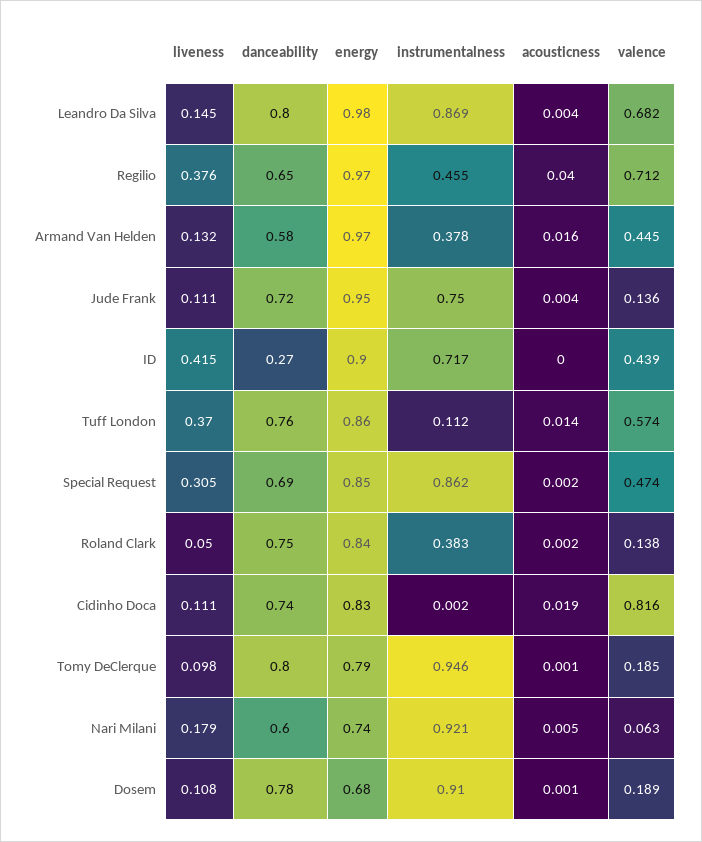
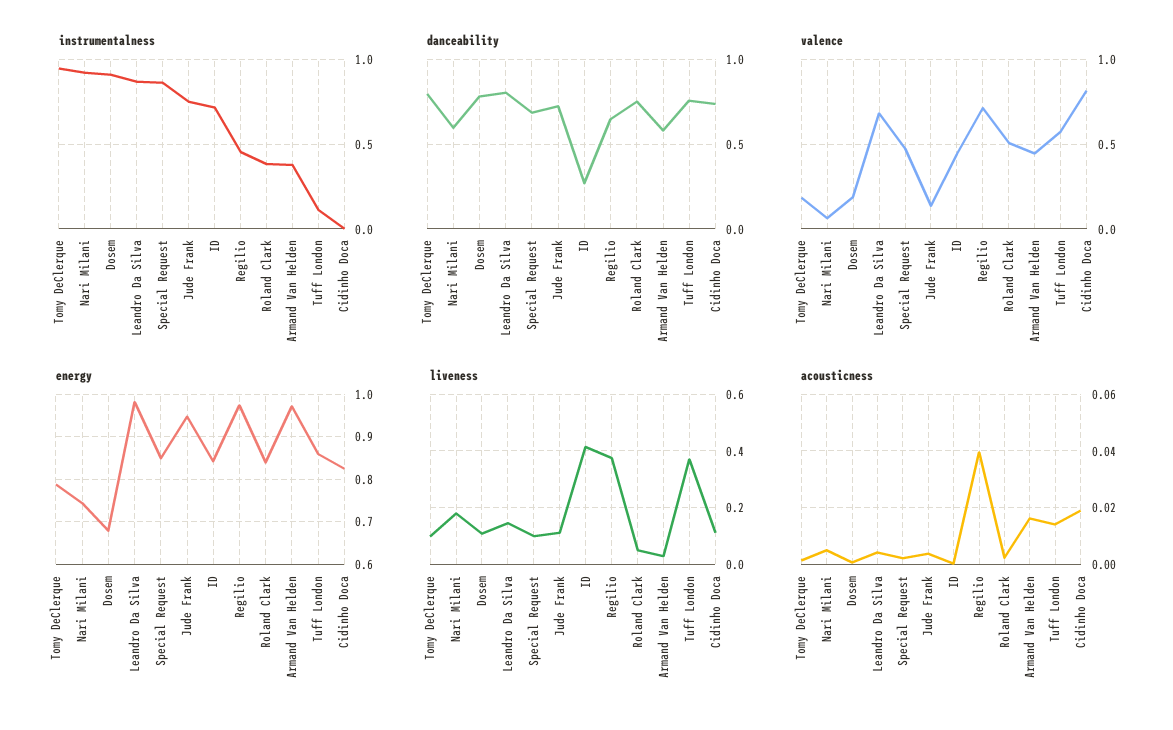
  {
    "liveness": {
      "Leandro Da Silva": 0.145,
      "Regilio": 0.376,
-     "Armand Van Helden": 0.132,
+     "Armand Van Helden": 0.025,
      "Jude Frank": 0.111,
      "ID": 0.415,
      "Tuff London": 0.37,
-     "Special Request": 0.305,
+     "Special Request": 0.1,
      "Roland Clark": 0.05,
      "Cidinho Doca": 0.111,
      "Tomy DeClerque": 0.098,
      "Nari Milani": 0.179,
      "Dosem": 0.108
    },
    "danceability": {
      "Leandro Da Silva": 0.8,
      "Regilio": 0.65,
      "Armand Van Helden": 0.58,
      "Jude Frank": 0.72,
      "ID": 0.27,
      "Tuff London": 0.76,
      "Special Request": 0.69,
      "Roland Clark": 0.75,
      "Cidinho Doca": 0.74,
      "Tomy DeClerque": 0.8,
      "Nari Milani": 0.6,
      "Dosem": 0.78
    },
    "energy": {
      "Leandro Da Silva": 0.98,
      "Regilio": 0.97,
      "Armand Van Helden": 0.97,
      "Jude Frank": 0.95,
-     "ID": 0.9,
+     "ID": 0.84,
      "Tuff London": 0.86,
      "Special Request": 0.85,
      "Roland Clark": 0.84,
      "Cidinho Doca": 0.83,
      "Tomy DeClerque": 0.79,
      "Nari Milani": 0.74,
      "Dosem": 0.68
    },
    "instrumentalness": {
      "Leandro Da Silva": 0.869,
      "Regilio": 0.455,
      "Armand Van Helden": 0.378,
      "Jude Frank": 0.75,
      "ID": 0.717,
      "Tuff London": 0.112,
      "Special Request": 0.862,
      "Roland Clark": 0.383,
      "Cidinho Doca": 0.002,
      "Tomy DeClerque": 0.946,
      "Nari Milani": 0.921,
      "Dosem": 0.91
    },
    "acousticness": {
      "Leandro Da Silva": 0.004,
      "Regilio": 0.04,
      "Armand Van Helden": 0.016,
      "Jude Frank": 0.004,
      "ID": 0,
      "Tuff London": 0.014,
      "Special Request": 0.002,
      "Roland Clark": 0.002,
      "Cidinho Doca": 0.019,
      "Tomy DeClerque": 0.001,
      "Nari Milani": 0.005,
      "Dosem": 0.001
    },
    "valence": {
      "Leandro Da Silva": 0.682,
      "Regilio": 0.712,
      "Armand Van Helden": 0.445,
      "Jude Frank": 0.136,
      "ID": 0.439,
      "Tuff London": 0.574,
      "Special Request": 0.474,
-     "Roland Clark": 0.138,
+     "Roland Clark": 0.5,
      "Cidinho Doca": 0.816,
      "Tomy DeClerque": 0.185,
      "Nari Milani": 0.063,
      "Dosem": 0.189
    }
  }

